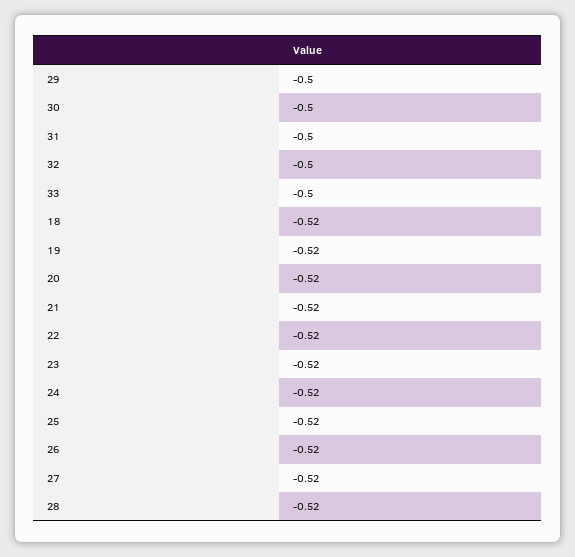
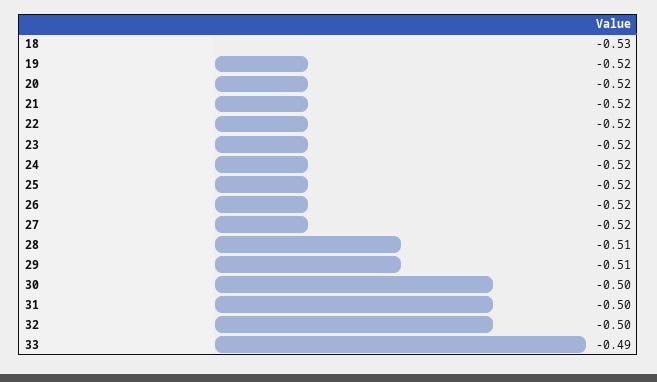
  {
-   "29": -0.5,
+   "29": -0.51,
    "30": -0.5,
    "31": -0.5,
    "32": -0.5,
-   "33": -0.5,
+   "33": -0.49,
-   "18": -0.52,
+   "18": -0.53,
    "19": -0.52,
    "20": -0.52,
    "21": -0.52,
    "22": -0.52,
    "23": -0.52,
    "24": -0.52,
    "25": -0.52,
    "26": -0.52,
    "27": -0.52,
-   "28": -0.52
+   "28": -0.51
  }

